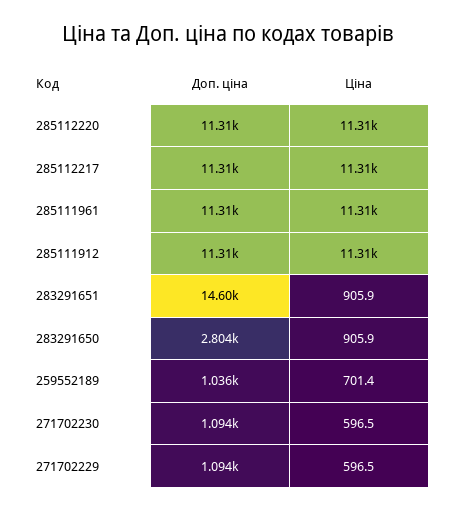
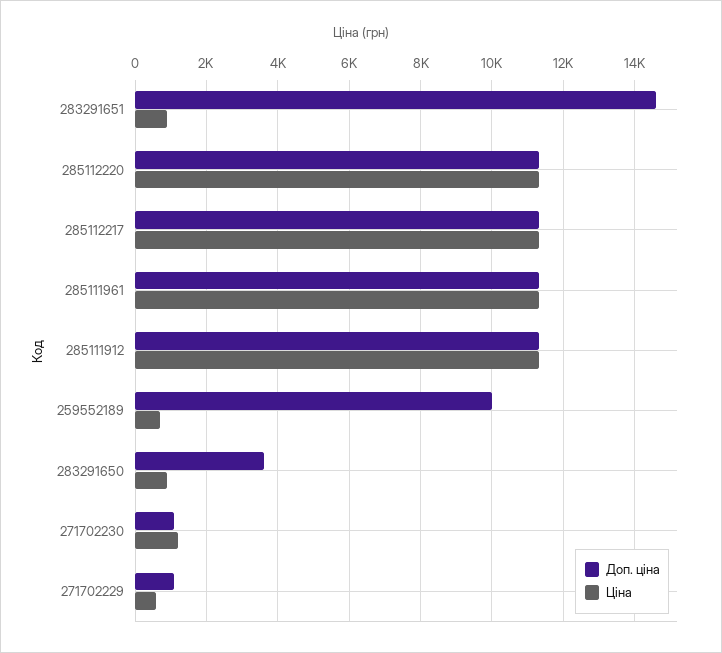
  {
    "Доп. ціна": {
      "285112220": 11310,
      "285112217": 11310,
      "285111961": 11310,
      "285111912": 11310,
      "283291651": 14600,
-     "283291650": 2804,
+     "283291650": 3600,
-     "259552189": 1036,
+     "259552189": 10000,
      "271702230": 1094,
      "271702229": 1094
    },
    "Ціна": {
      "285112220": 11310,
      "285112217": 11310,
      "285111961": 11310,
      "285111912": 11310,
      "283291651": 905.9,
      "283291650": 905.9,
      "259552189": 701.4,
-     "271702230": 596.5,
+     "271702230": 1200,
      "271702229": 596.5
    }
  }

